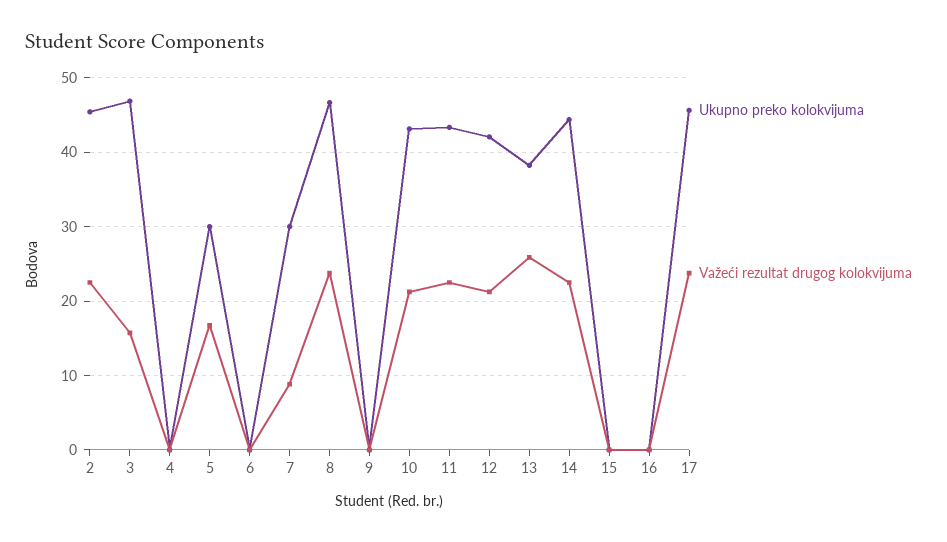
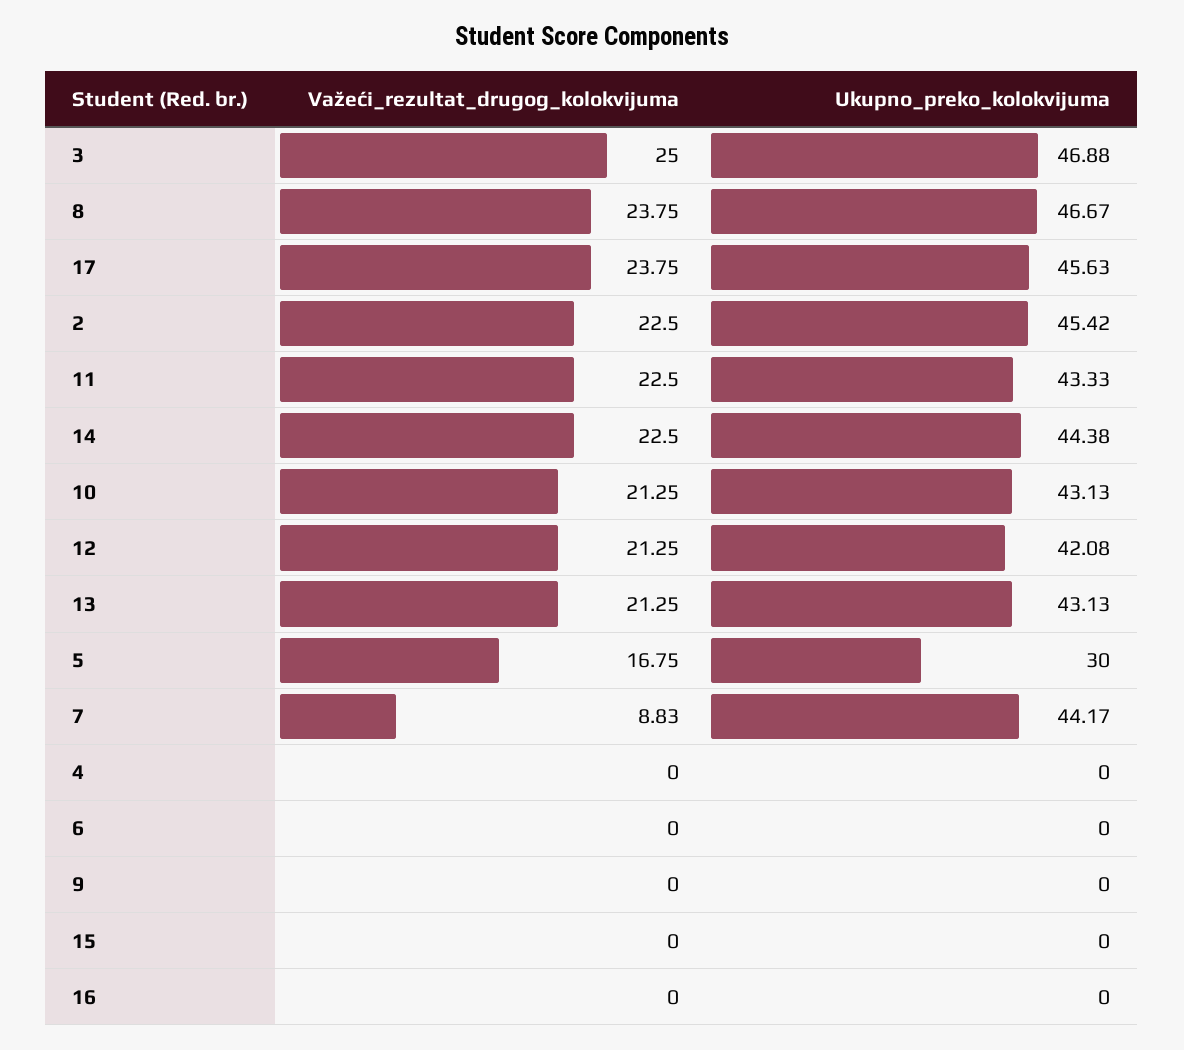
  {
    "Ukupno preko kolokvijuma": {
      "2": 45.42,
      "3": 46.88,
      "4": 0,
      "5": 30,
      "6": 0,
-     "7": 30,
+     "7": 44.17,
      "8": 46.67,
      "9": 0,
      "10": 43.13,
      "11": 43.33,
      "12": 42.08,
-     "13": 38,
+     "13": 43.13,
      "14": 44.38,
      "15": 0,
      "16": 0,
      "17": 45.63
    },
    "Važeći rezultat drugog kolokvijuma": {
      "2": 22.5,
-     "3": 16,
+     "3": 25,
      "4": 0,
      "5": 16.75,
      "6": 0,
      "7": 8.83,
      "8": 23.75,
      "9": 0,
      "10": 21.25,
      "11": 22.5,
      "12": 21.25,
-     "13": 26,
+     "13": 21.25,
      "14": 22.5,
      "15": 0,
      "16": 0,
      "17": 23.75
    }
  }

